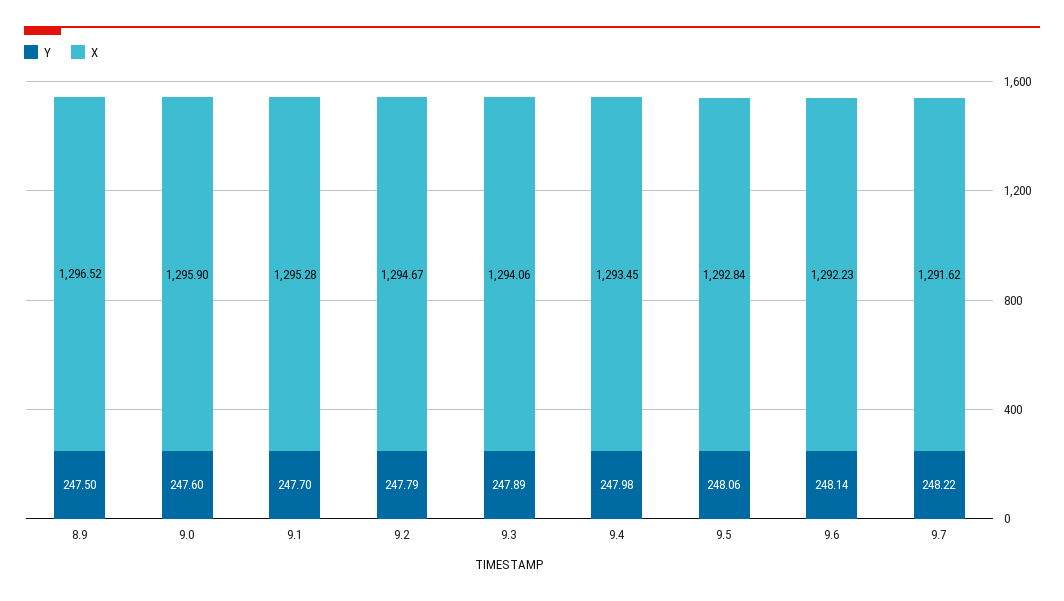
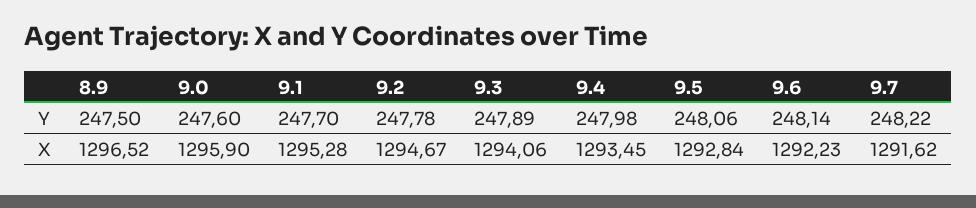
  {
    "Y": {
      "8.9": 247.5,
      "9.0": 247.6,
      "9.1": 247.7,
-     "9.2": 247.79,
+     "9.2": 247.78,
      "9.3": 247.89,
      "9.4": 247.98,
      "9.5": 248.06,
      "9.6": 248.14,
      "9.7": 248.22
    },
    "X": {
      "8.9": 1296.52,
      "9.0": 1295.9,
      "9.1": 1295.28,
      "9.2": 1294.67,
      "9.3": 1294.06,
      "9.4": 1293.45,
      "9.5": 1292.84,
      "9.6": 1292.23,
      "9.7": 1291.62
    }
  }

